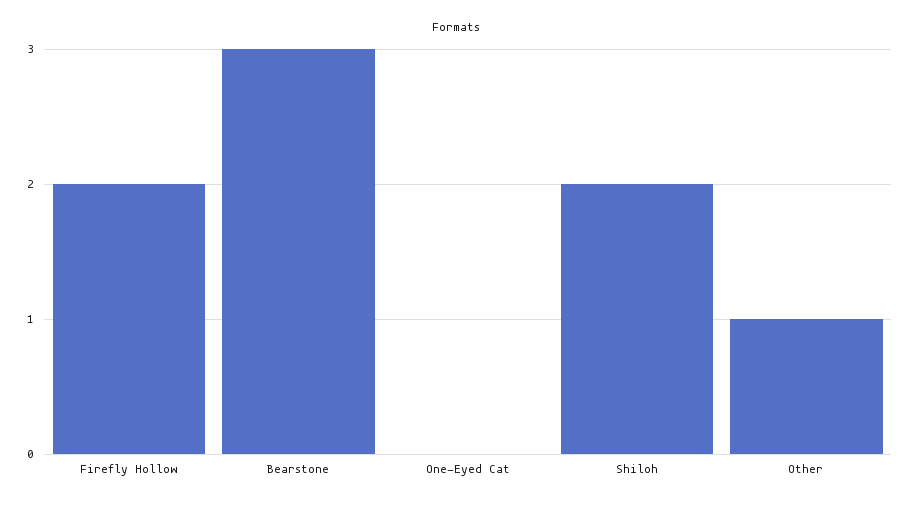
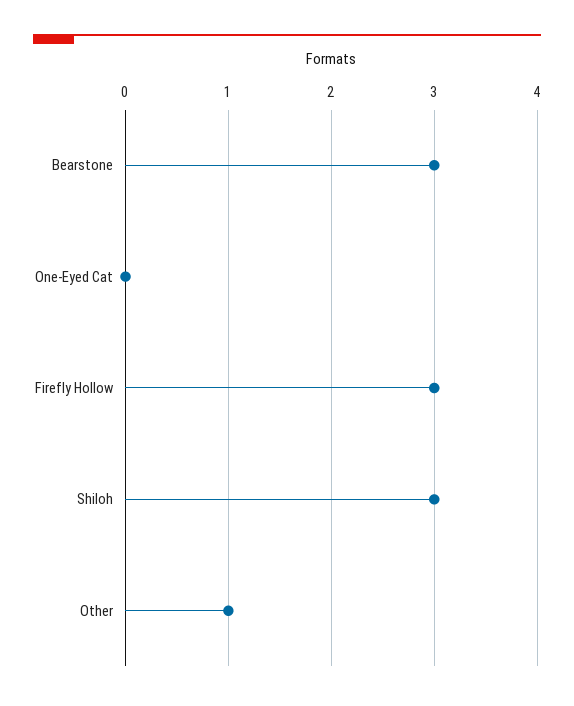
  {
-   "Firefly Hollow": 2,
+   "Firefly Hollow": 3,
    "Bearstone": 3,
    "One-Eyed Cat": 0,
-   "Shiloh": 2,
+   "Shiloh": 3,
    "Other": 1
  }

